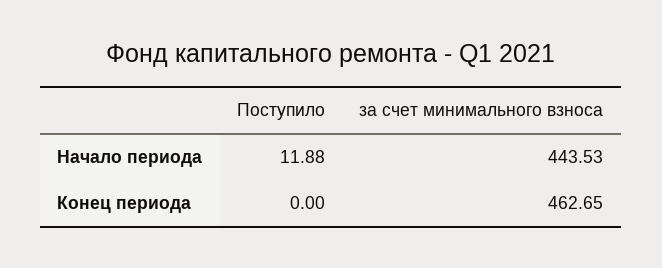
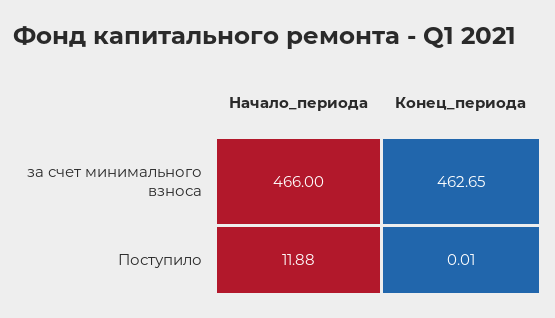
  {
    "Поступило": {
      "Начало периода": 11.88,
-     "Конец периода": 0
+     "Конец периода": 0.01
    },
    "за счет минимального взноса": {
-     "Начало периода": 443.53,
+     "Начало периода": 466,
      "Конец периода": 462.65
    }
  }

